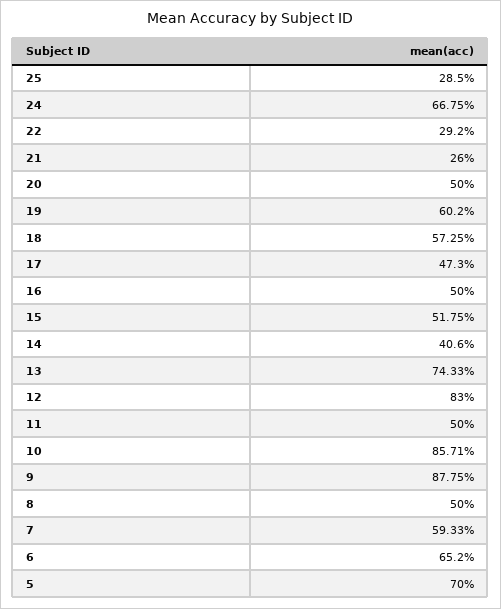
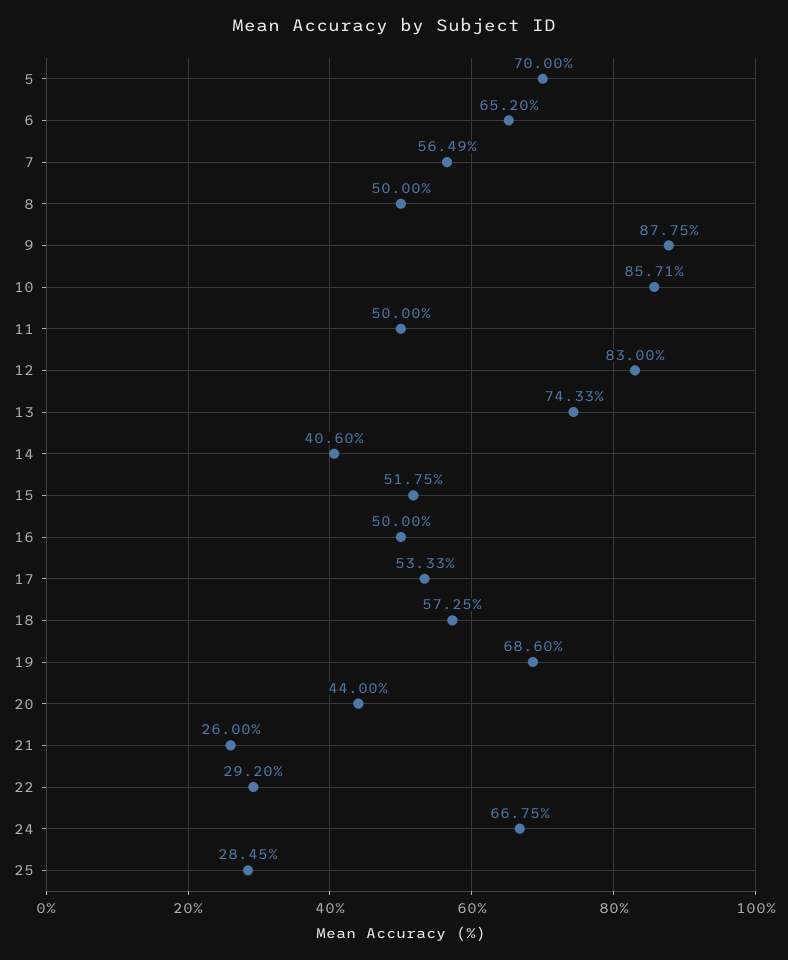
  {
-   "25": 28.5,
+   "25": 28.45,
    "24": 66.75,
    "22": 29.2,
    "21": 26,
-   "20": 50,
+   "20": 44,
-   "19": 60.2,
+   "19": 68.6,
    "18": 57.25,
-   "17": 47.3,
+   "17": 53.33,
    "16": 50,
    "15": 51.75,
    "14": 40.6,
    "13": 74.33,
    "12": 83,
    "11": 50,
    "10": 85.71,
    "9": 87.75,
    "8": 50,
-   "7": 59.33,
+   "7": 56.49,
    "6": 65.2,
    "5": 70
  }

